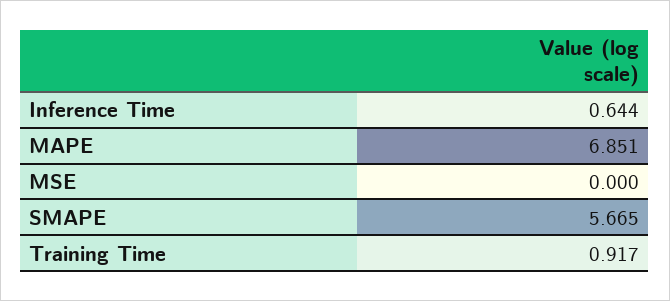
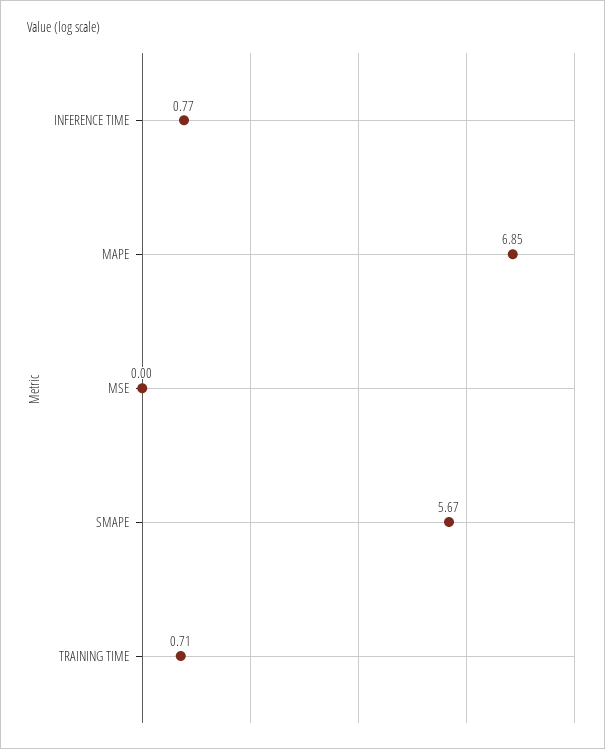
  {
-   "Inference Time": 0.644,
+   "Inference Time": 0.77,
    "MAPE": 6.851,
    "MSE": 0,
    "SMAPE": 5.665,
-   "Training Time": 0.917
+   "Training Time": 0.71
  }

